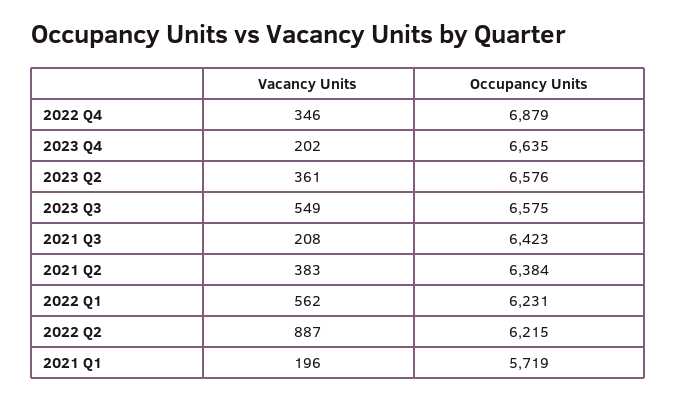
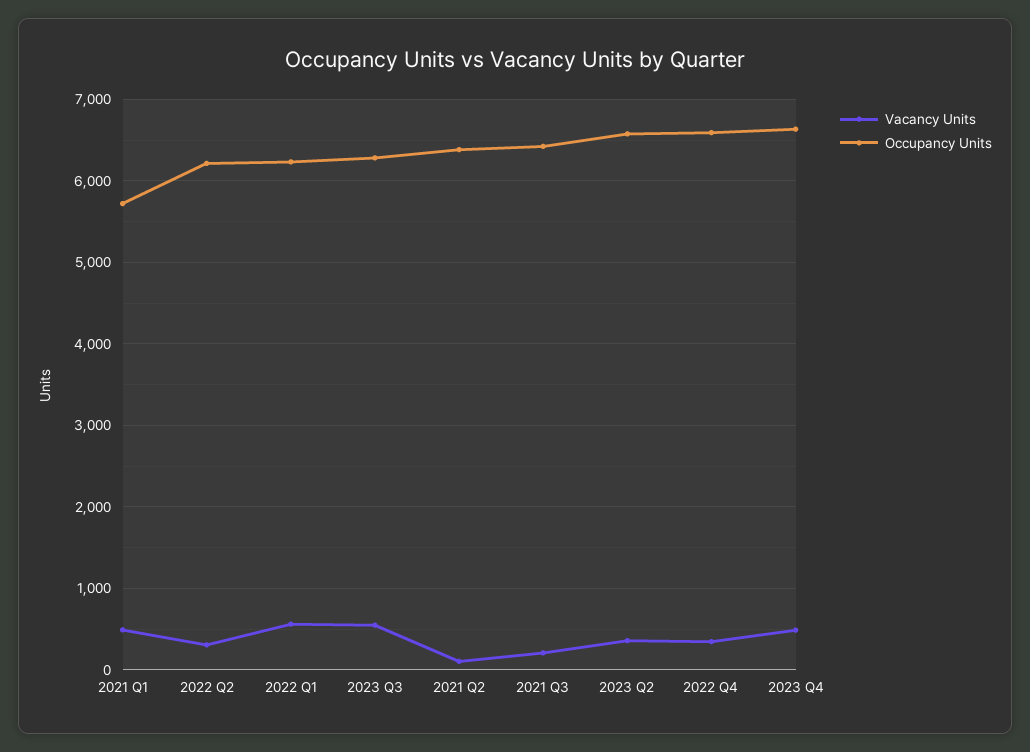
  {
    "Vacancy Units": {
      "2022 Q4": 346,
-     "2023 Q4": 202,
+     "2023 Q4": 500,
      "2023 Q2": 361,
      "2023 Q3": 549,
      "2021 Q3": 208,
-     "2021 Q2": 383,
+     "2021 Q2": 100,
      "2022 Q1": 562,
-     "2022 Q2": 887,
+     "2022 Q2": 300,
-     "2021 Q1": 196
+     "2021 Q1": 500
    },
    "Occupancy Units": {
-     "2022 Q4": 6879,
+     "2022 Q4": 6600,
      "2023 Q4": 6635,
      "2023 Q2": 6576,
-     "2023 Q3": 6575,
+     "2023 Q3": 6300,
      "2021 Q3": 6423,
      "2021 Q2": 6384,
      "2022 Q1": 6231,
      "2022 Q2": 6215,
      "2021 Q1": 5719
    }
  }

